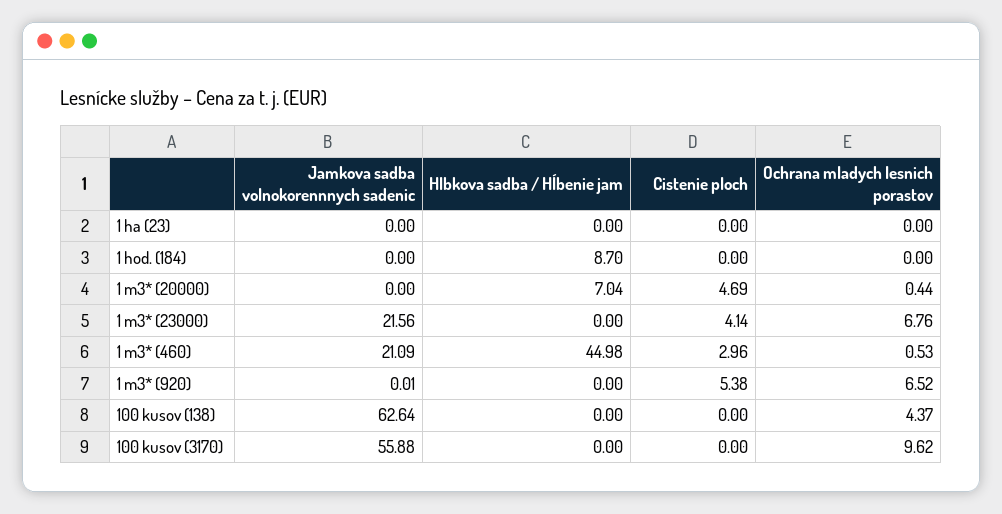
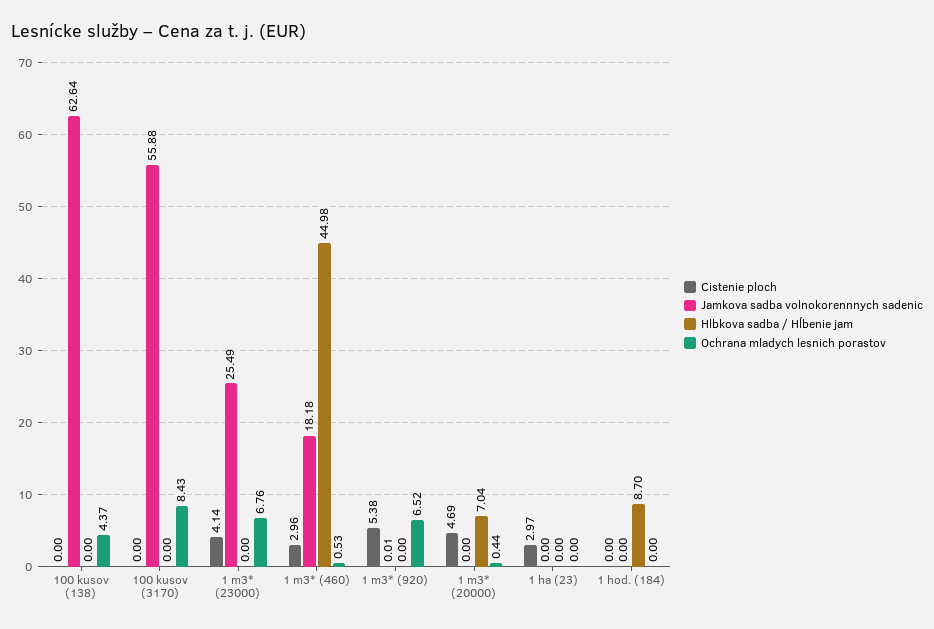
  {
    "Jamkova sadba volnokorennnych sadenic": {
      "1 ha (23)": 0,
      "1 hod. (184)": 0,
      "1 m3* (20000)": 0,
-     "1 m3* (23000)": 21.56,
+     "1 m3* (23000)": 25.49,
-     "1 m3* (460)": 21.09,
+     "1 m3* (460)": 18.18,
      "1 m3* (920)": 0.01,
      "100 kusov (138)": 62.64,
      "100 kusov (3170)": 55.88
    },
    "Hlbkova sadba / Hĺbenie jam": {
      "1 ha (23)": 0,
      "1 hod. (184)": 8.7,
      "1 m3* (20000)": 7.04,
      "1 m3* (23000)": 0,
      "1 m3* (460)": 44.98,
      "1 m3* (920)": 0,
      "100 kusov (138)": 0,
      "100 kusov (3170)": 0
    },
    "Cistenie ploch": {
-     "1 ha (23)": 0,
+     "1 ha (23)": 2.97,
      "1 hod. (184)": 0,
      "1 m3* (20000)": 4.69,
      "1 m3* (23000)": 4.14,
      "1 m3* (460)": 2.96,
      "1 m3* (920)": 5.38,
      "100 kusov (138)": 0,
      "100 kusov (3170)": 0
    },
    "Ochrana mladych lesnich porastov": {
      "1 ha (23)": 0,
      "1 hod. (184)": 0,
      "1 m3* (20000)": 0.44,
      "1 m3* (23000)": 6.76,
      "1 m3* (460)": 0.53,
      "1 m3* (920)": 6.52,
      "100 kusov (138)": 4.37,
-     "100 kusov (3170)": 9.62
+     "100 kusov (3170)": 8.43
    }
  }

